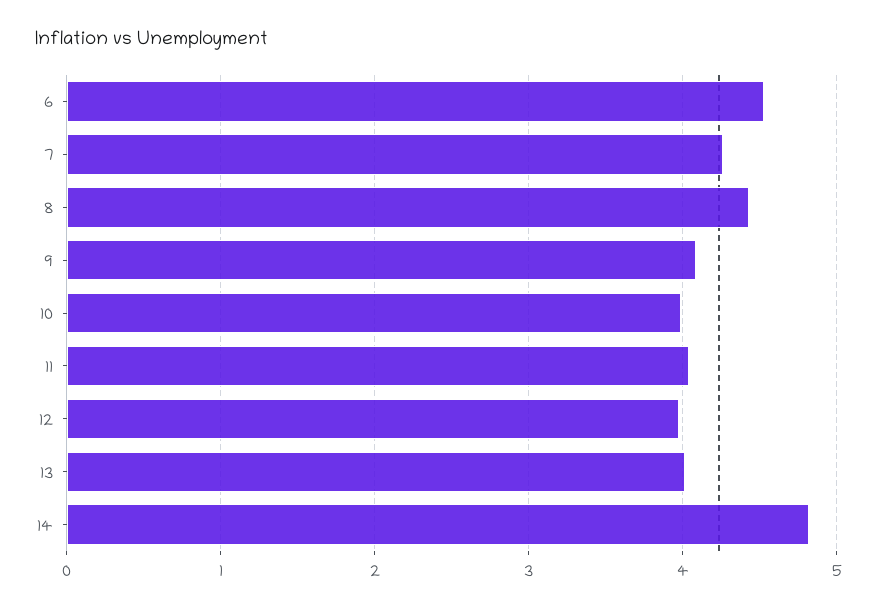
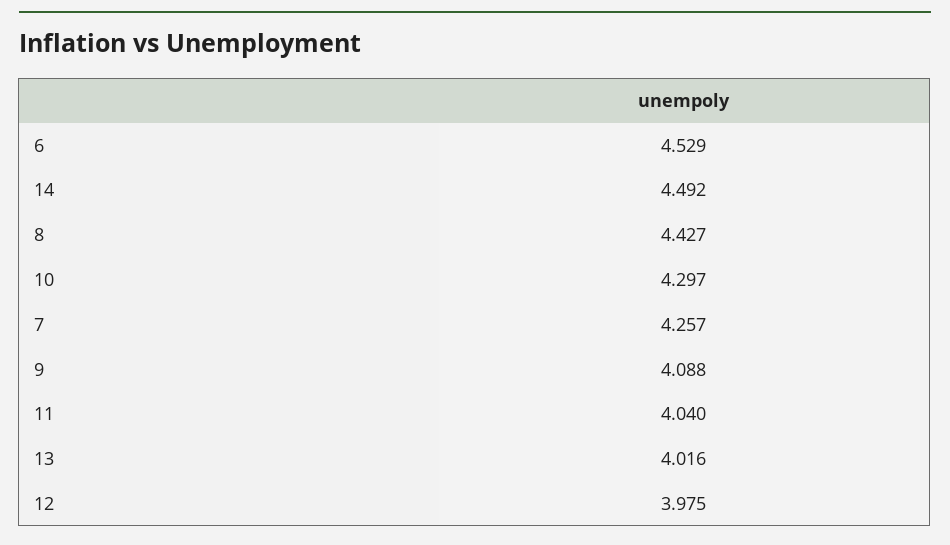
  {
    "6": 4.529,
    "7": 4.257,
    "8": 4.427,
    "9": 4.088,
-   "10": 4,
+   "10": 4.297,
    "11": 4.04,
    "12": 3.975,
    "13": 4.016,
-   "14": 4.8
+   "14": 4.492
  }

